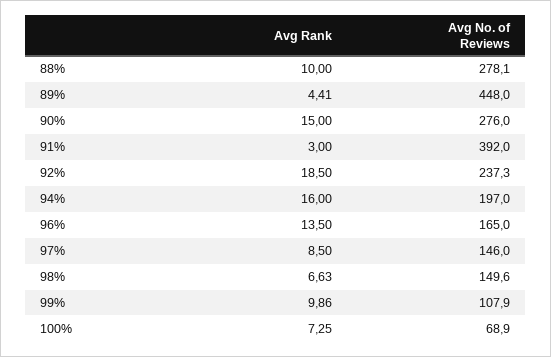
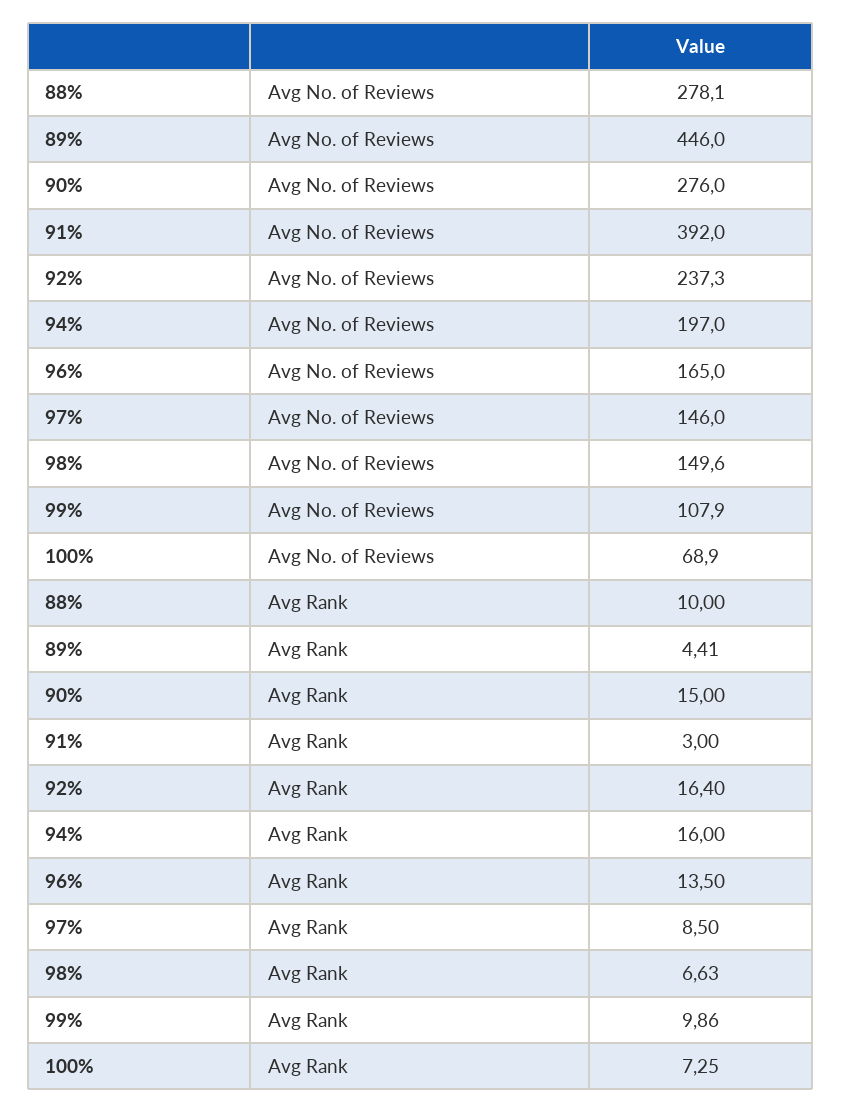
  {
    "Avg Rank": {
      "88%": 10,
      "89%": 4.41,
      "90%": 15,
      "91%": 3,
-     "92%": 18.5,
+     "92%": 16.4,
      "94%": 16,
      "96%": 13.5,
      "97%": 8.5,
      "98%": 6.63,
      "99%": 9.86,
      "100%": 7.25
    },
    "Avg No. of Reviews": {
      "88%": 278.1,
-     "89%": 448,
+     "89%": 446,
      "90%": 276,
      "91%": 392,
      "92%": 237.3,
      "94%": 197,
      "96%": 165,
      "97%": 146,
      "98%": 149.6,
      "99%": 107.9,
      "100%": 68.9
    }
  }

